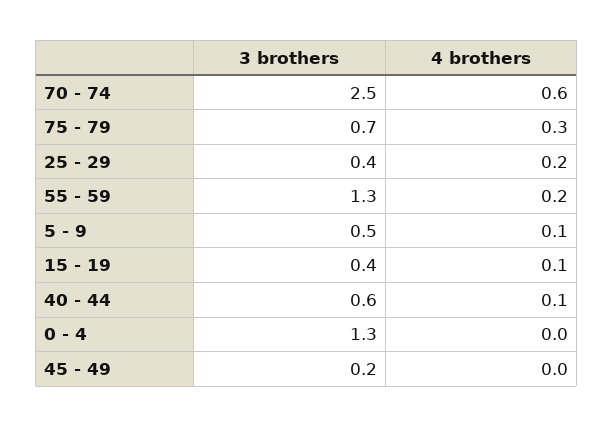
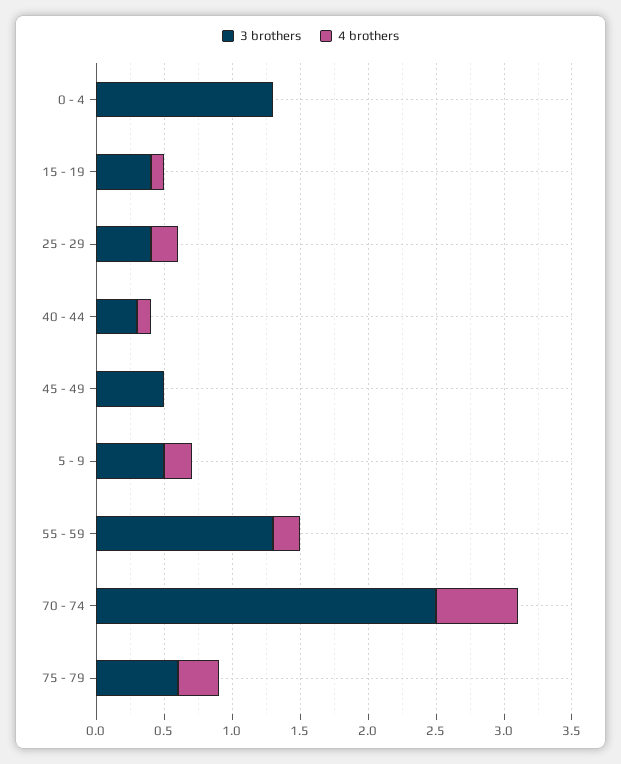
  {
    "3 brothers": {
      "70 - 74": 2.5,
-     "75 - 79": 0.7,
+     "75 - 79": 0.6,
      "25 - 29": 0.4,
      "55 - 59": 1.3,
      "5 - 9": 0.5,
      "15 - 19": 0.4,
-     "40 - 44": 0.6,
+     "40 - 44": 0.3,
      "0 - 4": 1.3,
-     "45 - 49": 0.2
+     "45 - 49": 0.5
    },
    "4 brothers": {
      "70 - 74": 0.6,
      "75 - 79": 0.3,
      "25 - 29": 0.2,
      "55 - 59": 0.2,
-     "5 - 9": 0.1,
+     "5 - 9": 0.2,
      "15 - 19": 0.1,
      "40 - 44": 0.1,
      "0 - 4": 0,
      "45 - 49": 0
    }
  }

